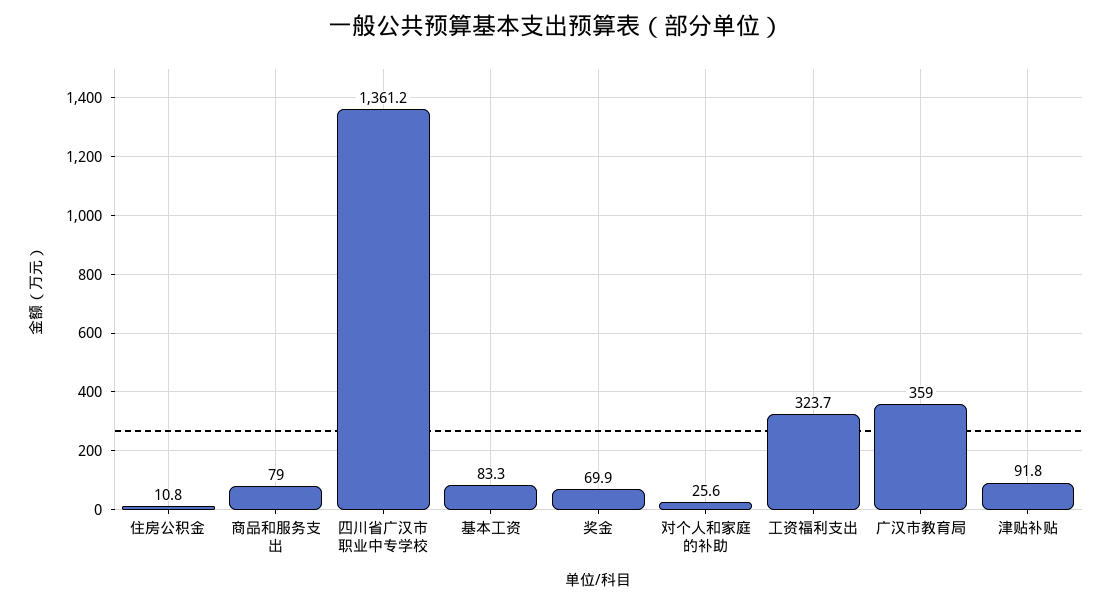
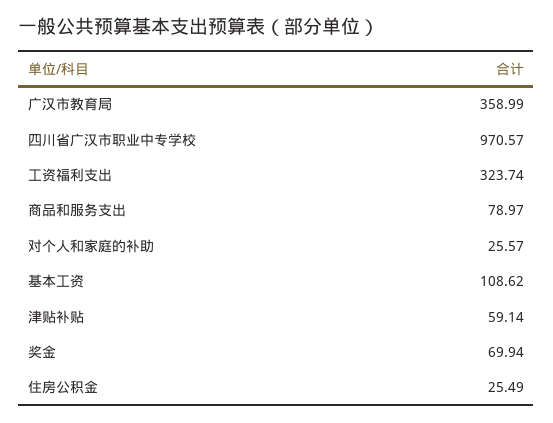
  {
-   "住房公积金": 10.8,
+   "住房公积金": 25.49,
    "商品和服务支出": 78.97,
-   "四川省广汉市职业中专学校": 1361.2,
+   "四川省广汉市职业中专学校": 970.57,
-   "基本工资": 83.3,
+   "基本工资": 108.62,
    "奖金": 69.94,
    "对个人和家庭的补助": 25.57,
    "工资福利支出": 323.74,
    "广汉市教育局": 358.99,
-   "津贴补贴": 91.8
+   "津贴补贴": 59.14
  }

